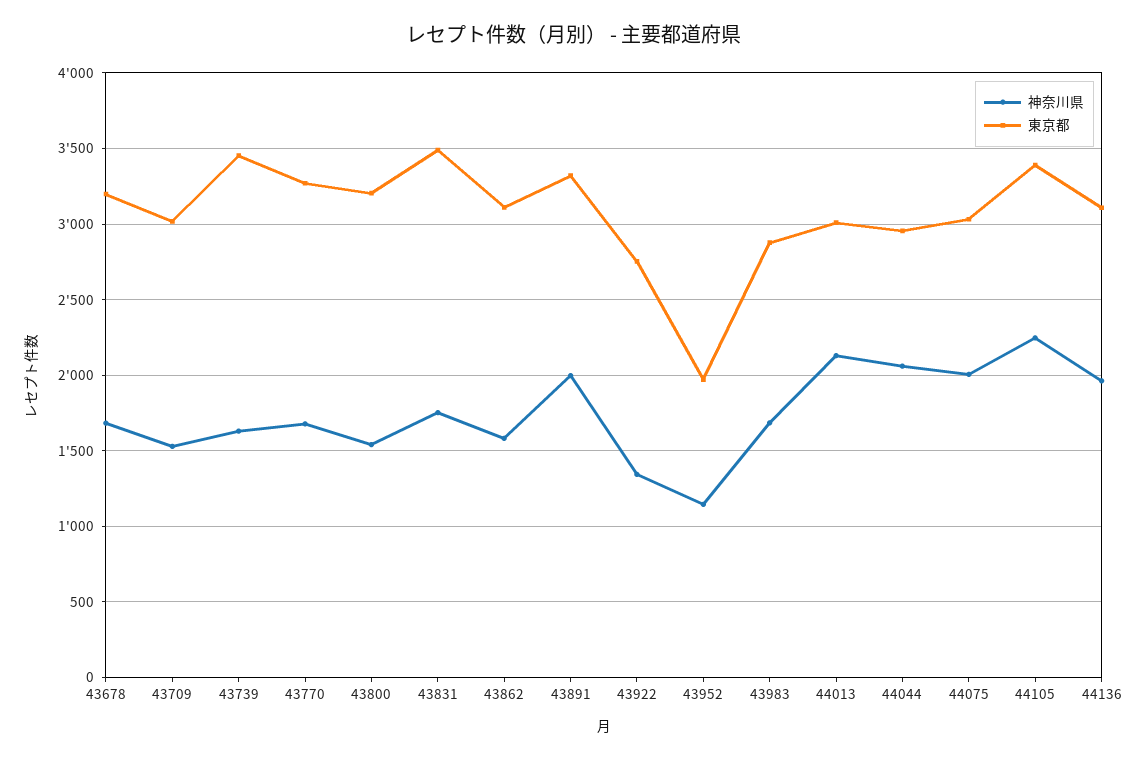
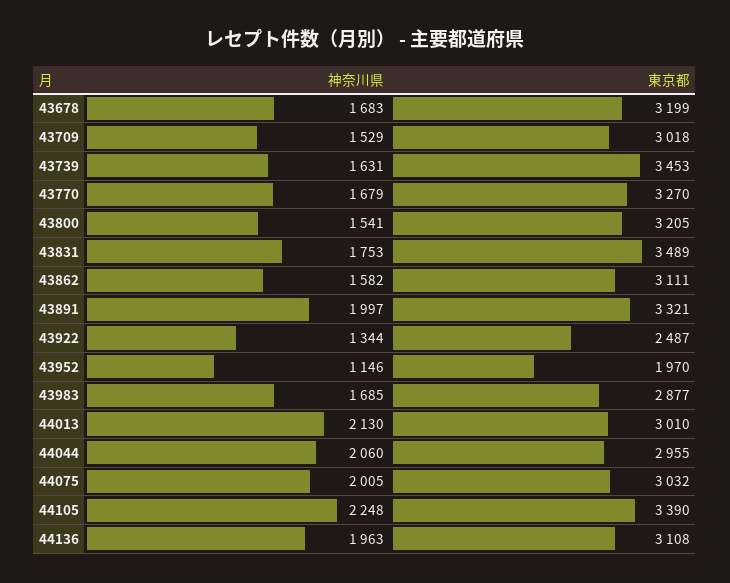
  {
    "神奈川県": {
      "43678": 1683,
      "43709": 1529,
      "43739": 1631,
      "43770": 1679,
      "43800": 1541,
      "43831": 1753,
      "43862": 1582,
      "43891": 1997,
      "43922": 1344,
      "43952": 1146,
      "43983": 1685,
      "44013": 2130,
      "44044": 2060,
      "44075": 2005,
      "44105": 2248,
      "44136": 1963
    },
    "東京都": {
      "43678": 3199,
      "43709": 3018,
      "43739": 3453,
      "43770": 3270,
      "43800": 3205,
      "43831": 3489,
      "43862": 3111,
      "43891": 3321,
-     "43922": 2750,
+     "43922": 2487,
      "43952": 1970,
      "43983": 2877,
      "44013": 3010,
      "44044": 2955,
      "44075": 3032,
      "44105": 3390,
      "44136": 3108
    }
  }

